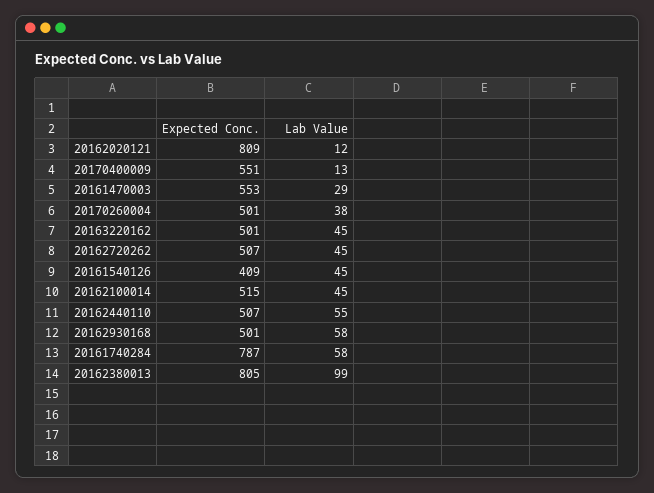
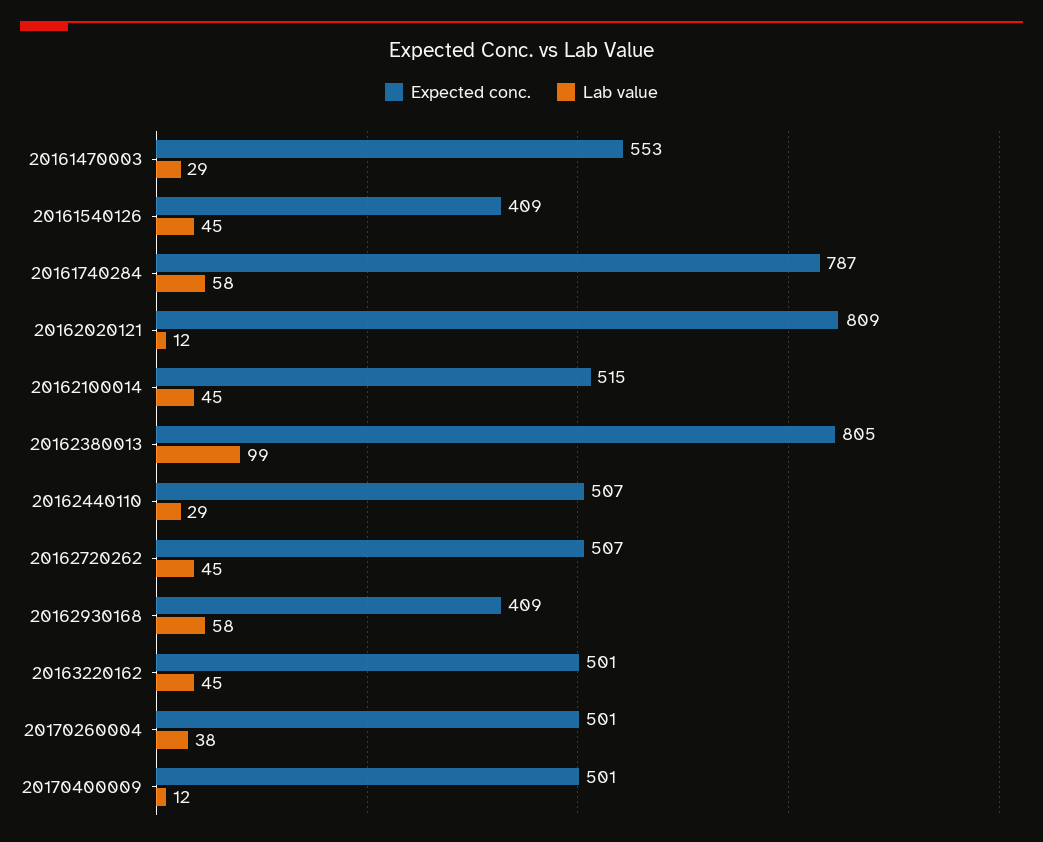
  {
    "Expected Conc.": {
      "20162020121": 809,
-     "20170400009": 551,
+     "20170400009": 501,
      "20161470003": 553,
      "20170260004": 501,
      "20163220162": 501,
      "20162720262": 507,
      "20161540126": 409,
      "20162100014": 515,
      "20162440110": 507,
-     "20162930168": 501,
+     "20162930168": 409,
      "20161740284": 787,
      "20162380013": 805
    },
    "Lab Value": {
      "20162020121": 12,
-     "20170400009": 13,
+     "20170400009": 12,
      "20161470003": 29,
      "20170260004": 38,
      "20163220162": 45,
      "20162720262": 45,
      "20161540126": 45,
      "20162100014": 45,
-     "20162440110": 55,
+     "20162440110": 29,
      "20162930168": 58,
      "20161740284": 58,
      "20162380013": 99
    }
  }

